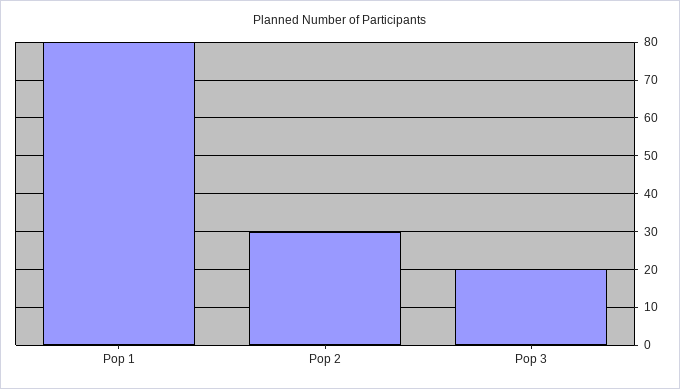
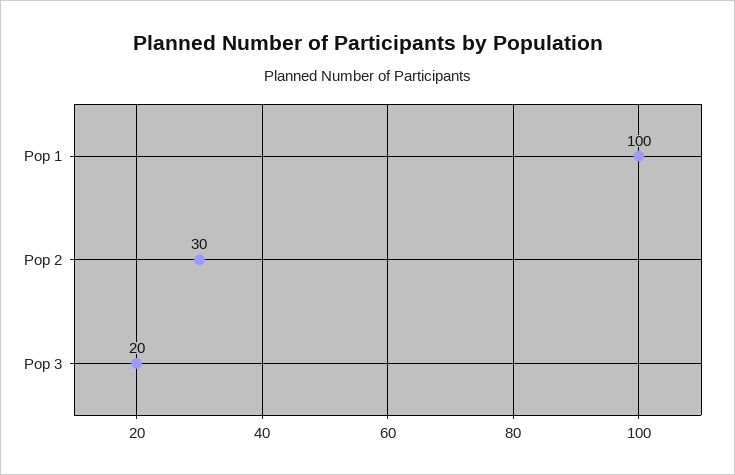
  {
-   "Pop 1": 80,
+   "Pop 1": 100,
    "Pop 2": 30,
    "Pop 3": 20
  }

